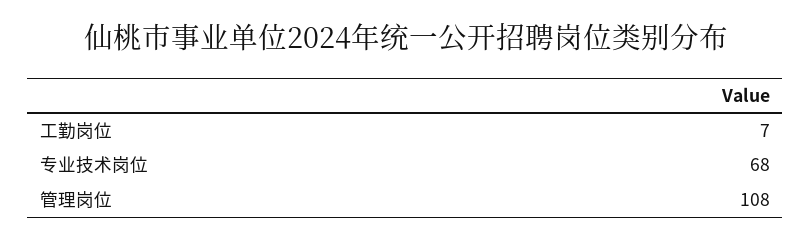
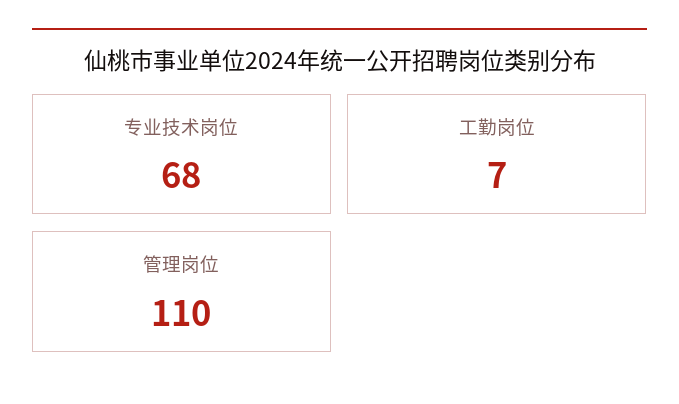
  {
    "工勤岗位": 7,
    "专业技术岗位": 68,
-   "管理岗位": 108
+   "管理岗位": 110
  }

